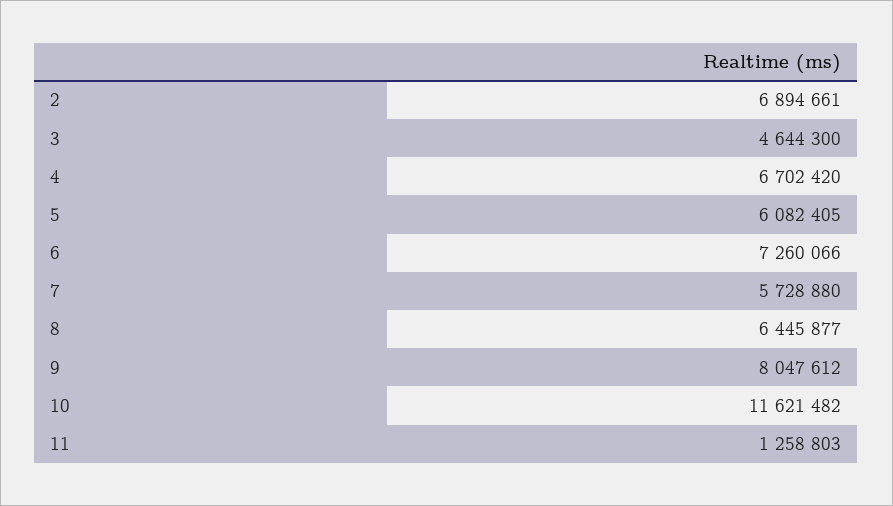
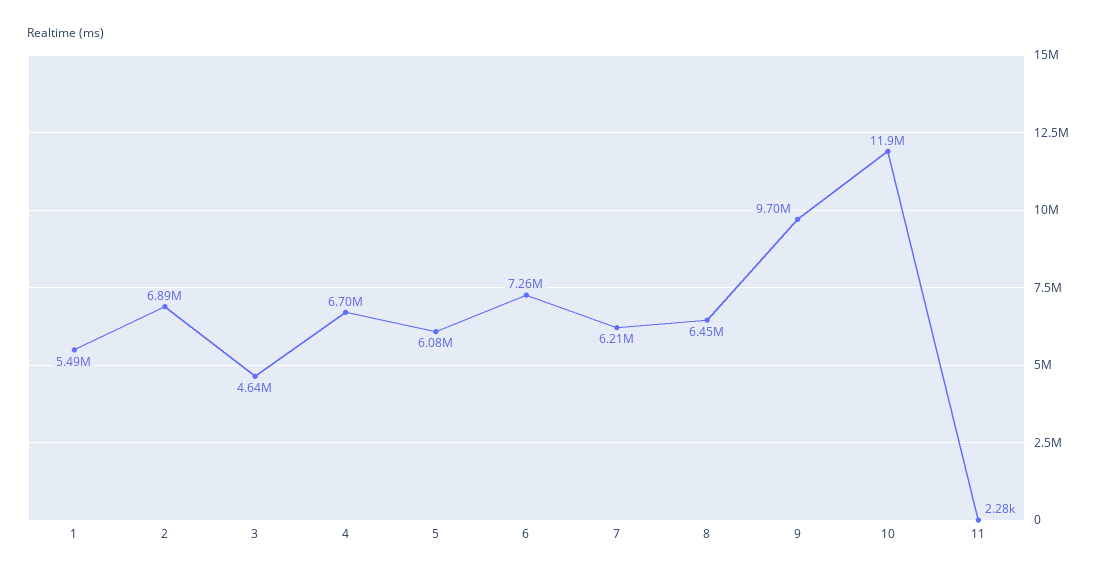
  {
    "2": 6894661,
    "3": 4644300,
    "4": 6702420,
    "5": 6082405,
    "6": 7260066,
-   "7": 5728880,
+   "7": 6210000,
    "8": 6445877,
-   "9": 8047612,
+   "9": 9700000,
-   "10": 11621482,
+   "10": 11900000,
-   "11": 1258803
+   "11": 2280,
+   "1": 5490000
  }

